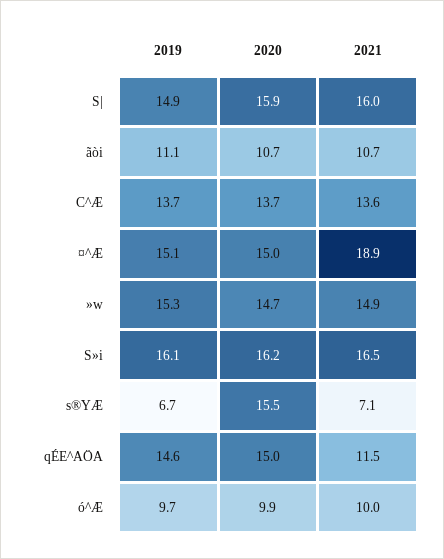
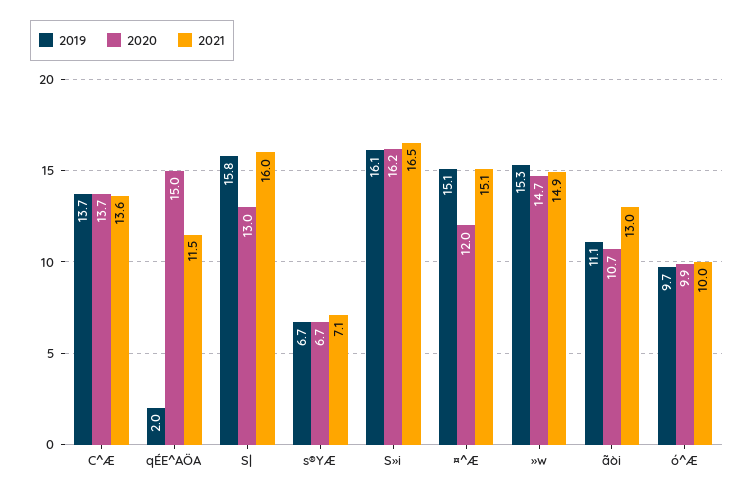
  {
    "2019": {
-     "S|": 14.9,
+     "S|": 15.8,
      "ãòi": 11.1,
      "C^Æ": 13.7,
      "¤^Æ": 15.1,
      "»w": 15.3,
      "S»i": 16.1,
      "s®YÆ": 6.7,
-     "qÉE^AÖA": 14.6,
+     "qÉE^AÖA": 2,
      "ó^Æ": 9.7
    },
    "2020": {
-     "S|": 15.9,
+     "S|": 13,
      "ãòi": 10.7,
      "C^Æ": 13.7,
-     "¤^Æ": 15,
+     "¤^Æ": 12,
      "»w": 14.7,
      "S»i": 16.2,
-     "s®YÆ": 15.5,
+     "s®YÆ": 6.7,
      "qÉE^AÖA": 15,
      "ó^Æ": 9.9
    },
    "2021": {
      "S|": 16,
-     "ãòi": 10.7,
+     "ãòi": 13,
      "C^Æ": 13.6,
-     "¤^Æ": 18.9,
+     "¤^Æ": 15.1,
      "»w": 14.9,
      "S»i": 16.5,
      "s®YÆ": 7.1,
      "qÉE^AÖA": 11.5,
      "ó^Æ": 10
    }
  }

